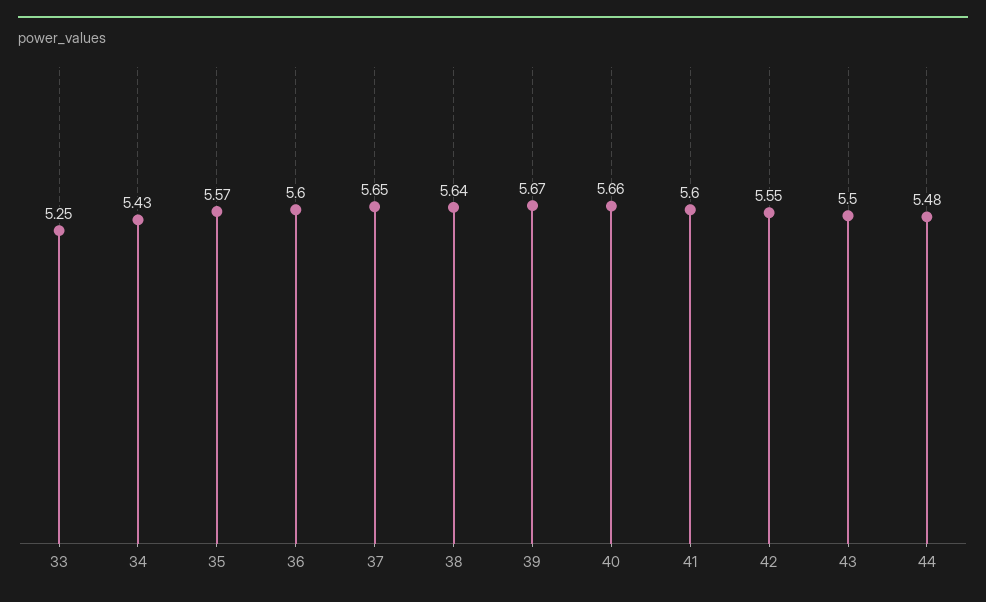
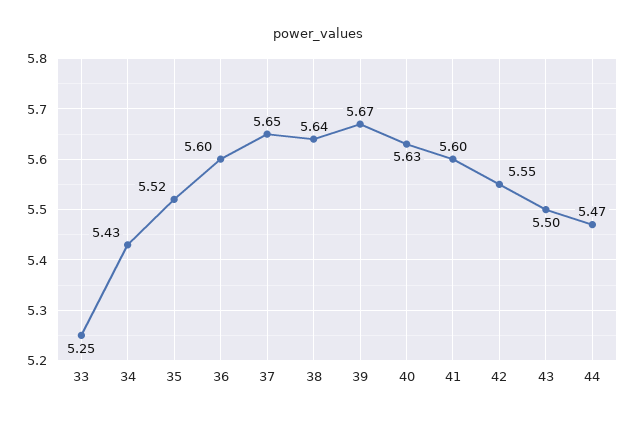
  {
    "33": 5.25,
    "34": 5.43,
-   "35": 5.57,
+   "35": 5.52,
    "36": 5.6,
    "37": 5.65,
    "38": 5.64,
    "39": 5.67,
-   "40": 5.66,
+   "40": 5.63,
    "41": 5.6,
    "42": 5.55,
    "43": 5.5,
-   "44": 5.48
+   "44": 5.47
  }

